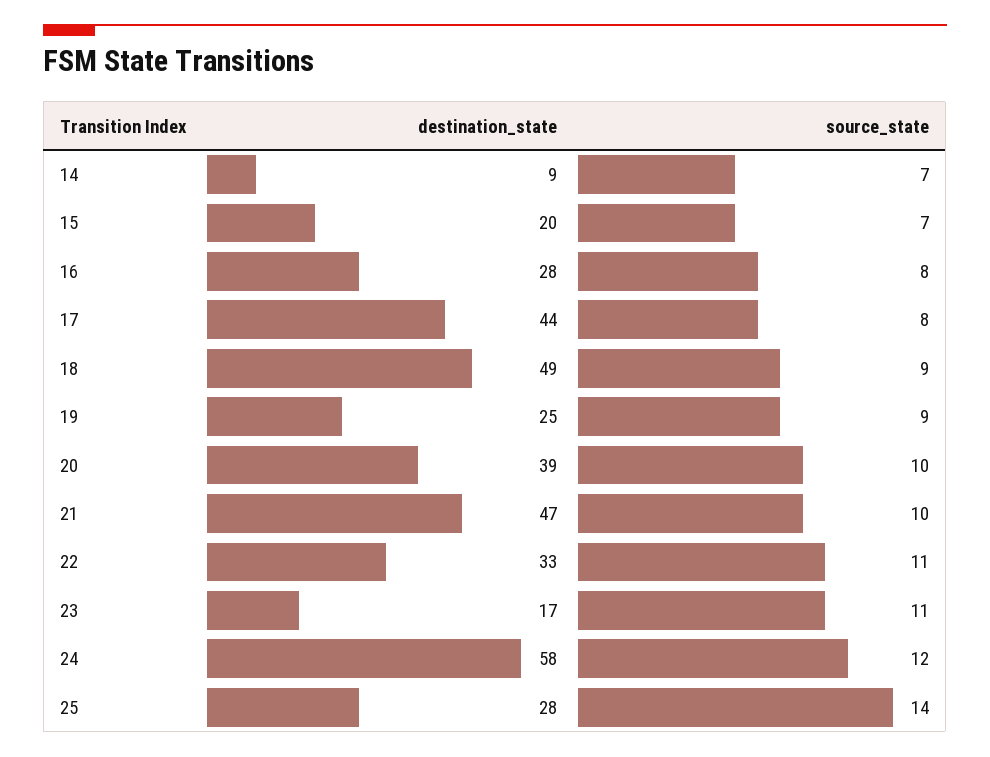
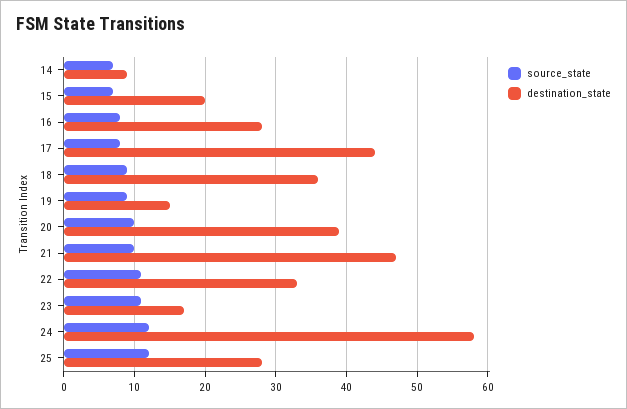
  {
    "destination_state": {
      "14": 9,
      "15": 20,
      "16": 28,
      "17": 44,
-     "18": 49,
+     "18": 36,
-     "19": 25,
+     "19": 15,
      "20": 39,
      "21": 47,
      "22": 33,
      "23": 17,
      "24": 58,
      "25": 28
    },
    "source_state": {
      "14": 7,
      "15": 7,
      "16": 8,
      "17": 8,
      "18": 9,
      "19": 9,
      "20": 10,
      "21": 10,
      "22": 11,
      "23": 11,
      "24": 12,
-     "25": 14
+     "25": 12
    }
  }

